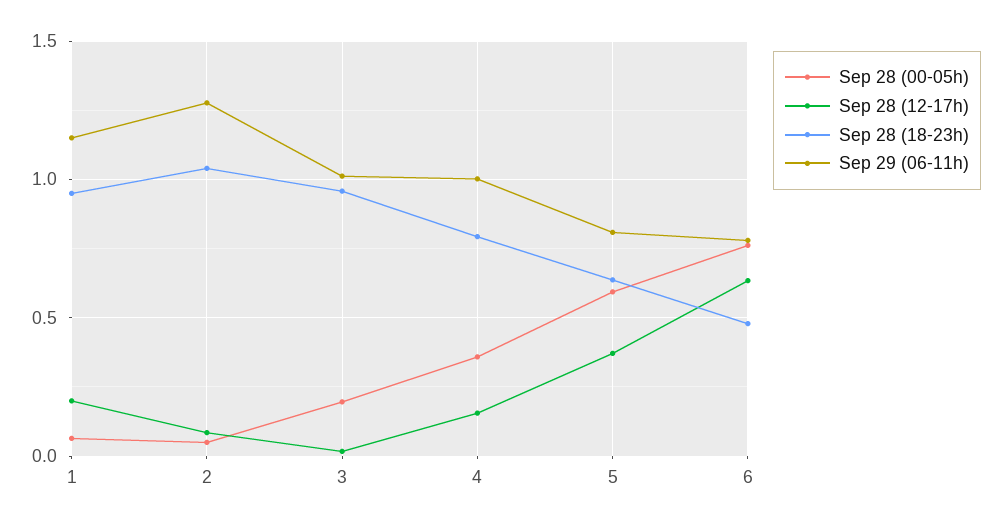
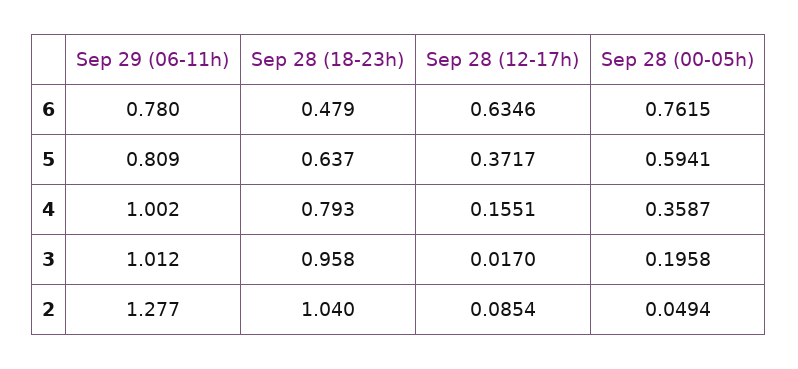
  {
    "Sep 28 (00-05h)": {
-     "1": 0.05,
      "2": 0.0494,
      "3": 0.1958,
      "4": 0.3587,
      "5": 0.5941,
      "6": 0.7615
    },
    "Sep 28 (12-17h)": {
-     "1": 0.2,
      "2": 0.0854,
      "3": 0.017,
      "4": 0.1551,
      "5": 0.3717,
      "6": 0.6346
    },
    "Sep 28 (18-23h)": {
-     "1": 0.95,
      "2": 1.04,
      "3": 0.958,
      "4": 0.793,
      "5": 0.637,
      "6": 0.479
    },
    "Sep 29 (06-11h)": {
-     "1": 1.15,
      "2": 1.277,
      "3": 1.012,
      "4": 1.002,
      "5": 0.809,
      "6": 0.78
    }
  }

